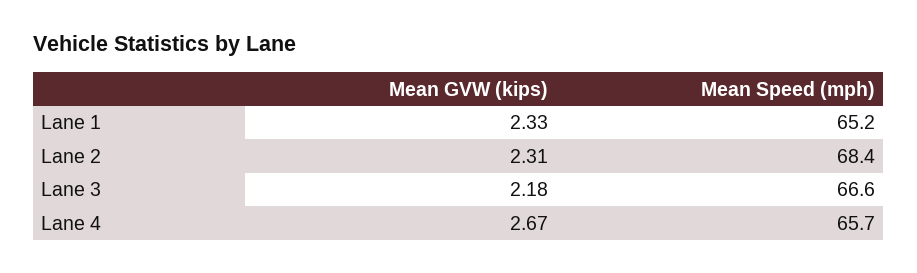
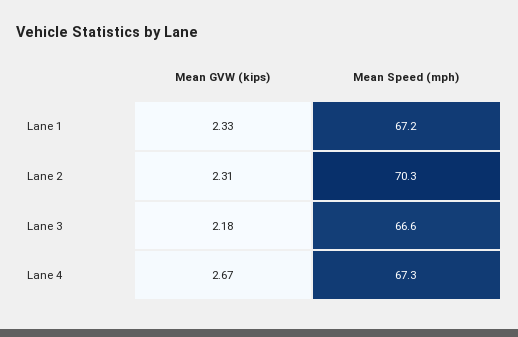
  {
    "Mean GVW (kips)": {
      "Lane 1": 2.33,
      "Lane 2": 2.31,
      "Lane 3": 2.18,
      "Lane 4": 2.67
    },
    "Mean Speed (mph)": {
-     "Lane 1": 65.2,
+     "Lane 1": 67.2,
-     "Lane 2": 68.4,
+     "Lane 2": 70.3,
      "Lane 3": 66.6,
-     "Lane 4": 65.7
+     "Lane 4": 67.3
    }
  }

